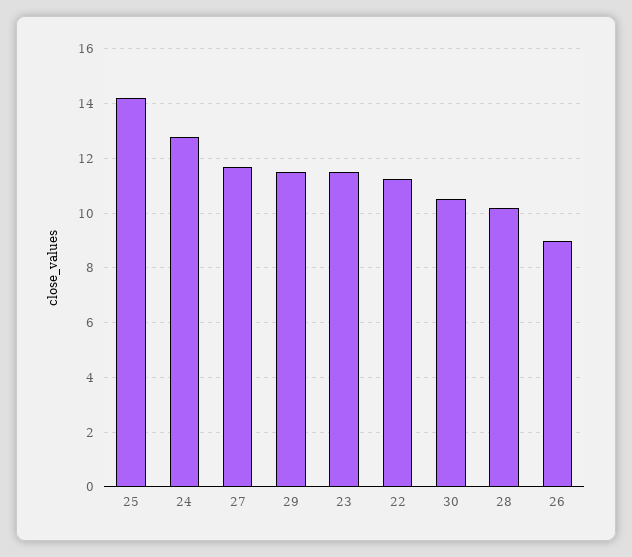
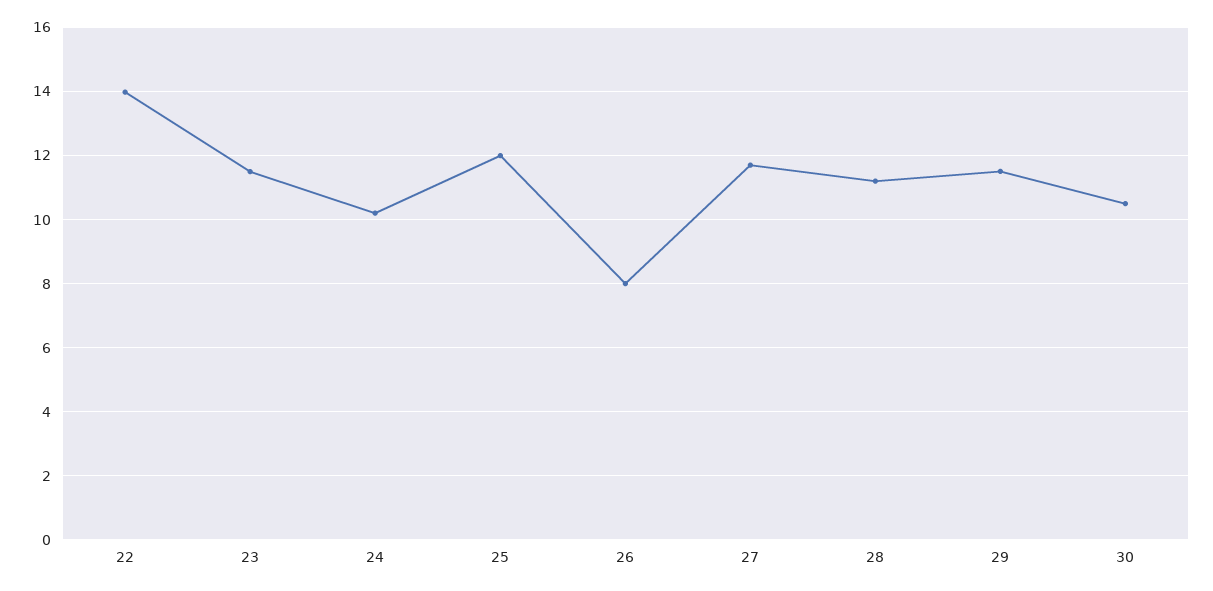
  {
-   "25": 14.25,
+   "25": 12,
-   "24": 12.75,
+   "24": 10.2,
    "27": 11.8,
    "29": 11.6,
    "23": 11.6,
-   "22": 11.25,
+   "22": 14,
    "30": 10.6,
-   "28": 10.25,
+   "28": 11.2,
-   "26": 9
+   "26": 8
  }

